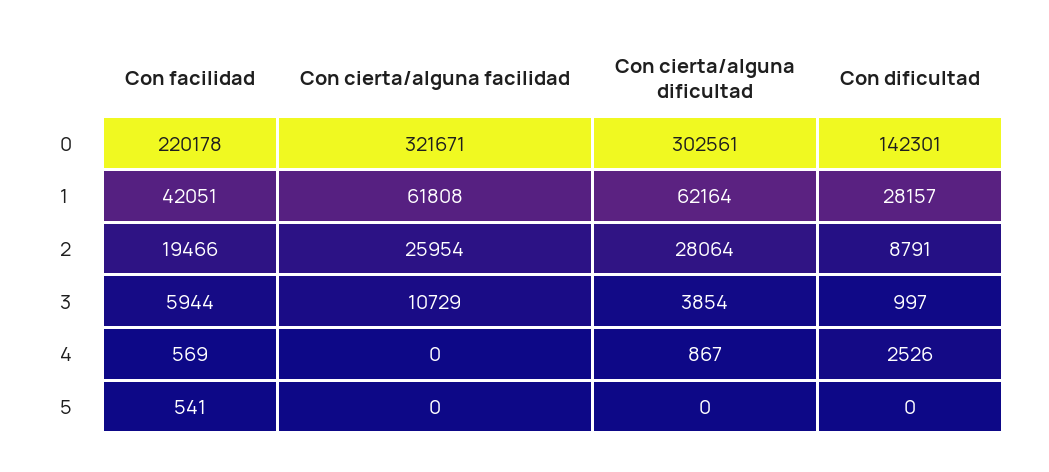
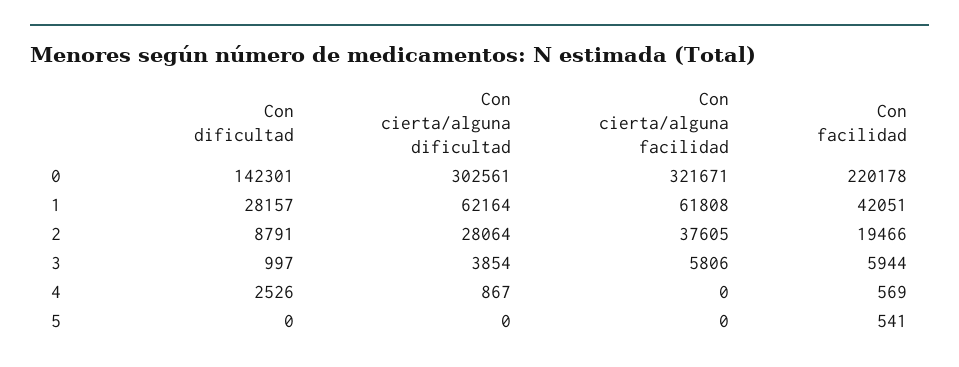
  {
    "Con facilidad": {
      "0": 220178,
      "1": 42051,
      "2": 19466,
      "3": 5944,
      "4": 569,
      "5": 541
    },
    "Con cierta/alguna facilidad": {
      "0": 321671,
      "1": 61808,
-     "2": 25954,
+     "2": 37605,
-     "3": 10729,
+     "3": 5806,
      "4": 0,
      "5": 0
    },
    "Con cierta/alguna dificultad": {
      "0": 302561,
      "1": 62164,
      "2": 28064,
      "3": 3854,
      "4": 867,
      "5": 0
    },
    "Con dificultad": {
      "0": 142301,
      "1": 28157,
      "2": 8791,
      "3": 997,
      "4": 2526,
      "5": 0
    }
  }

